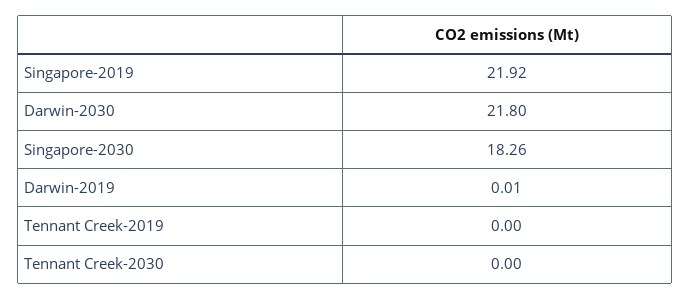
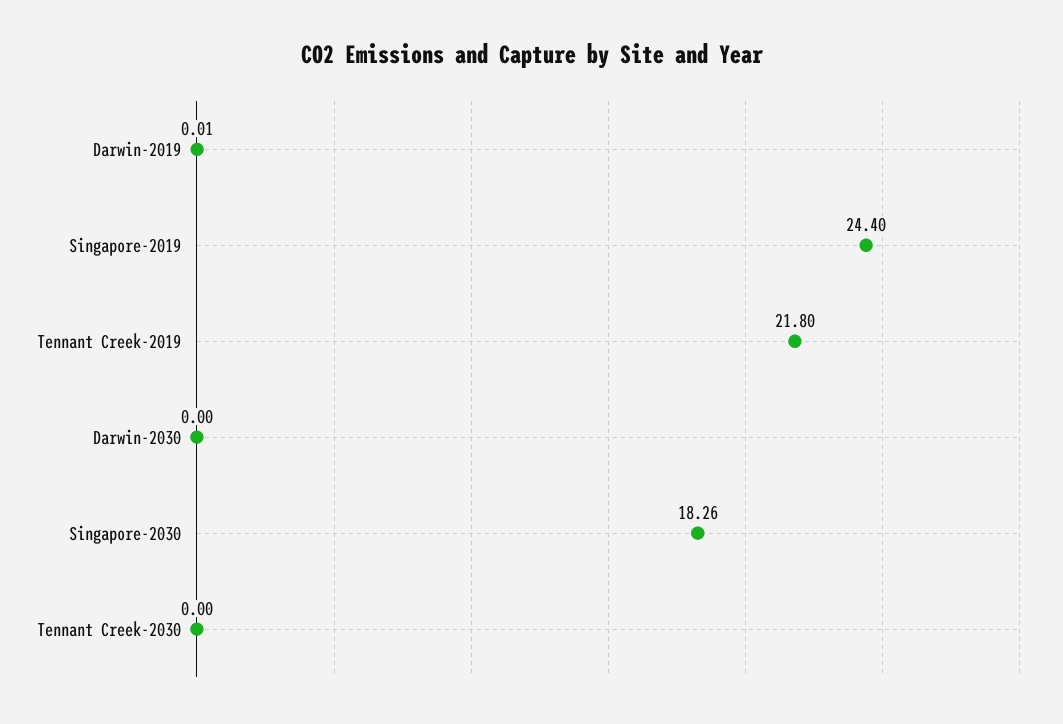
  {
-   "Singapore-2019": 21.92,
+   "Singapore-2019": 24.4,
-   "Darwin-2030": 21.8,
+   "Darwin-2030": 0,
    "Singapore-2030": 18.26,
    "Darwin-2019": 0.01,
-   "Tennant Creek-2019": 0,
+   "Tennant Creek-2019": 21.8,
    "Tennant Creek-2030": 0
  }

